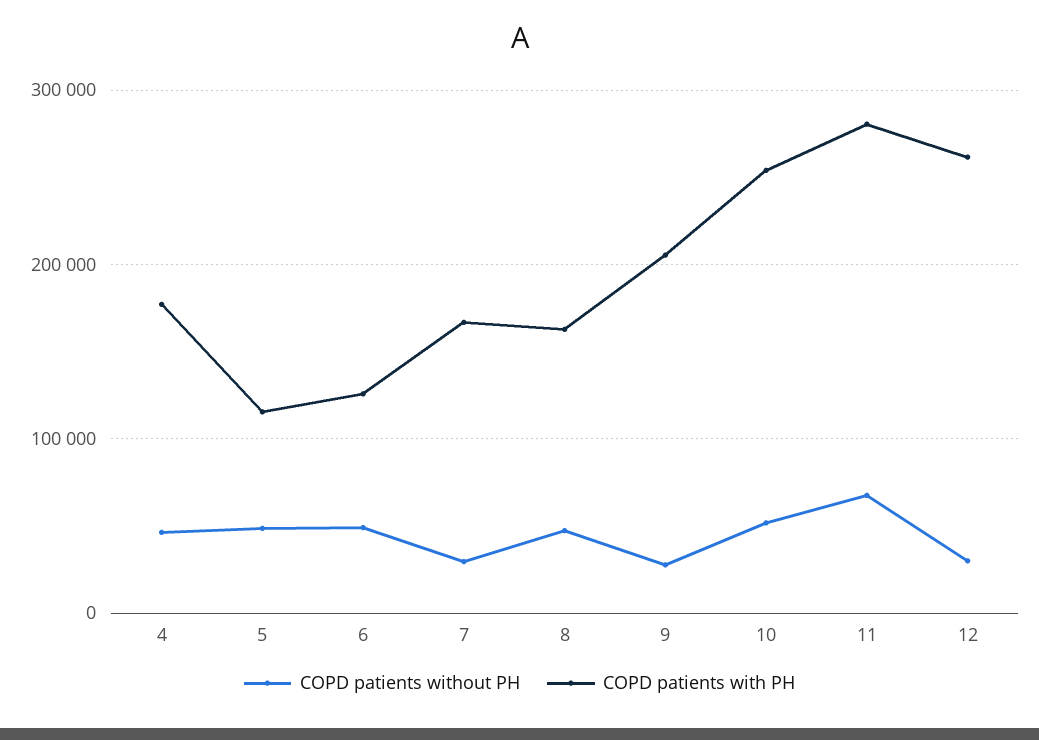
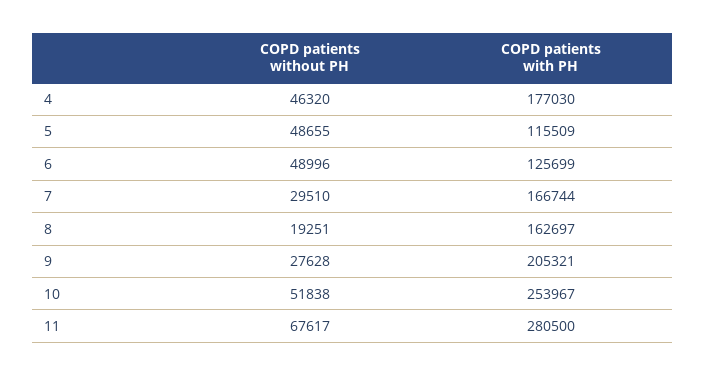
  {
    "COPD patients without PH": {
      "4": 46320,
      "5": 48655,
      "6": 48996,
      "7": 29510,
-     "8": 50000,
+     "8": 19251,
      "9": 27628,
      "10": 51838,
-     "11": 67617,
+     "11": 67617
-     "12": 30000
    },
    "COPD patients with PH": {
      "4": 177030,
      "5": 115509,
      "6": 125699,
      "7": 166744,
      "8": 162697,
      "9": 205321,
      "10": 253967,
-     "11": 280500,
+     "11": 280500
-     "12": 260000
    }
  }

